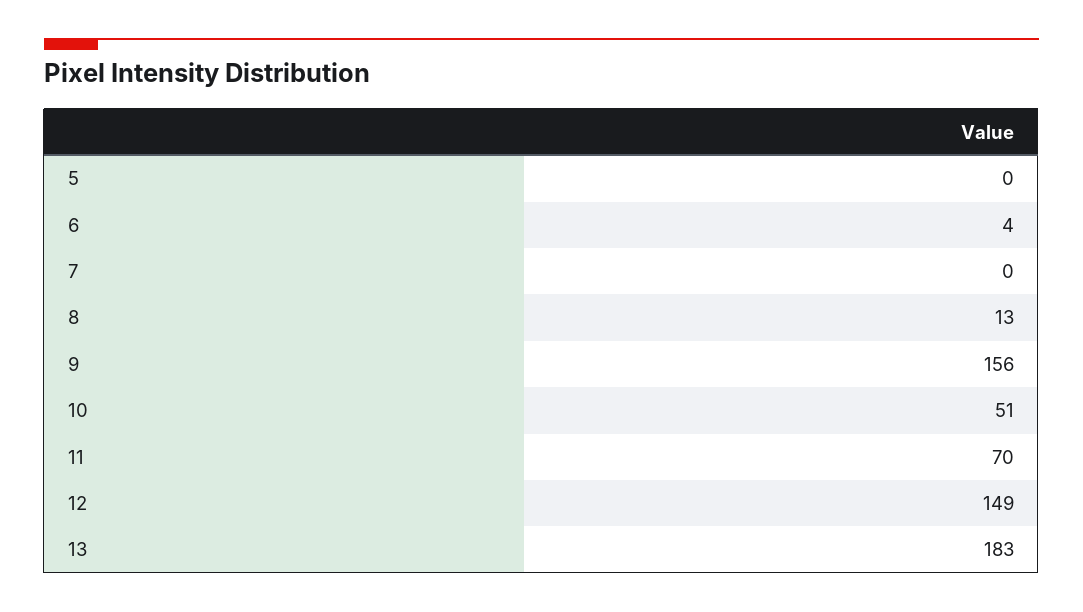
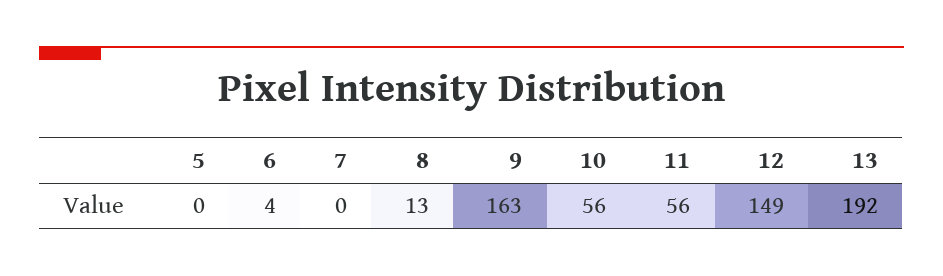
  {
    "5": 0,
    "6": 4,
    "7": 0,
    "8": 13,
-   "9": 156,
+   "9": 163,
-   "10": 51,
+   "10": 56,
-   "11": 70,
+   "11": 56,
    "12": 149,
-   "13": 183
+   "13": 192
  }

